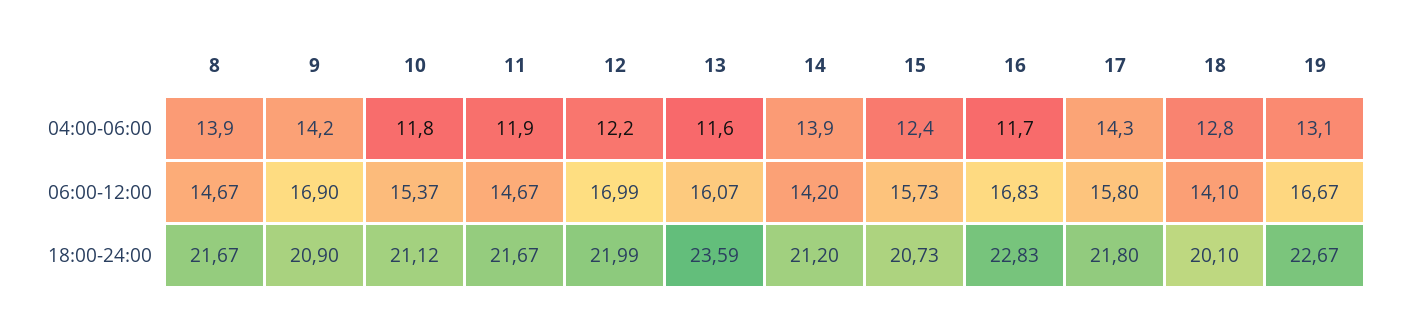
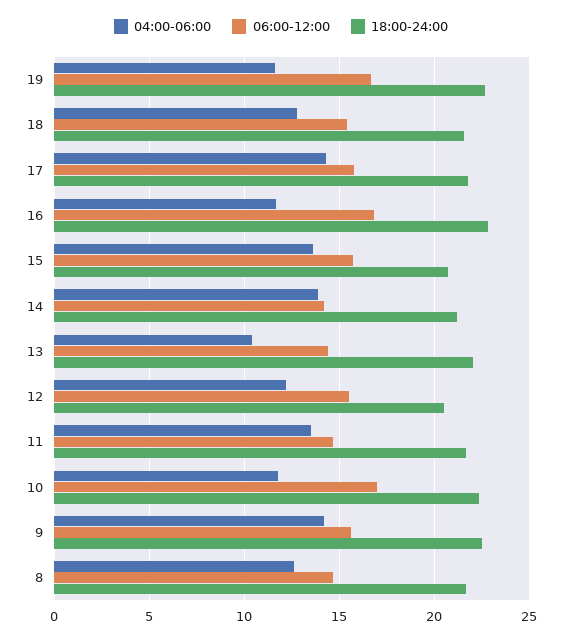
  {
    "04:00-06:00": {
-     "8": 13.9,
+     "8": 12.5,
      "9": 14.2,
      "10": 11.8,
-     "11": 11.9,
+     "11": 13.5,
      "12": 12.2,
-     "13": 11.6,
+     "13": 10.5,
      "14": 13.9,
-     "15": 12.4,
+     "15": 13.5,
      "16": 11.7,
      "17": 14.3,
      "18": 12.8,
-     "19": 13.1
+     "19": 11.5
    },
    "06:00-12:00": {
      "8": 14.67,
-     "9": 16.9,
+     "9": 15.5,
-     "10": 15.37,
+     "10": 17,
      "11": 14.67,
-     "12": 16.99,
+     "12": 15.5,
-     "13": 16.07,
+     "13": 14.5,
      "14": 14.2,
      "15": 15.73,
      "16": 16.83,
      "17": 15.8,
-     "18": 14.1,
+     "18": 15.5,
      "19": 16.67
    },
    "18:00-24:00": {
      "8": 21.67,
-     "9": 20.9,
+     "9": 22.5,
-     "10": 21.12,
+     "10": 22.5,
      "11": 21.67,
-     "12": 21.99,
+     "12": 20.5,
-     "13": 23.59,
+     "13": 22,
      "14": 21.2,
      "15": 20.73,
      "16": 22.83,
      "17": 21.8,
-     "18": 20.1,
+     "18": 21.5,
      "19": 22.67
    }
  }

